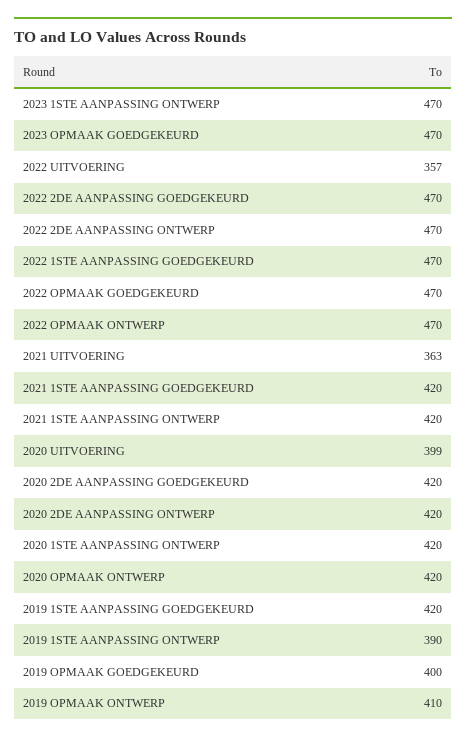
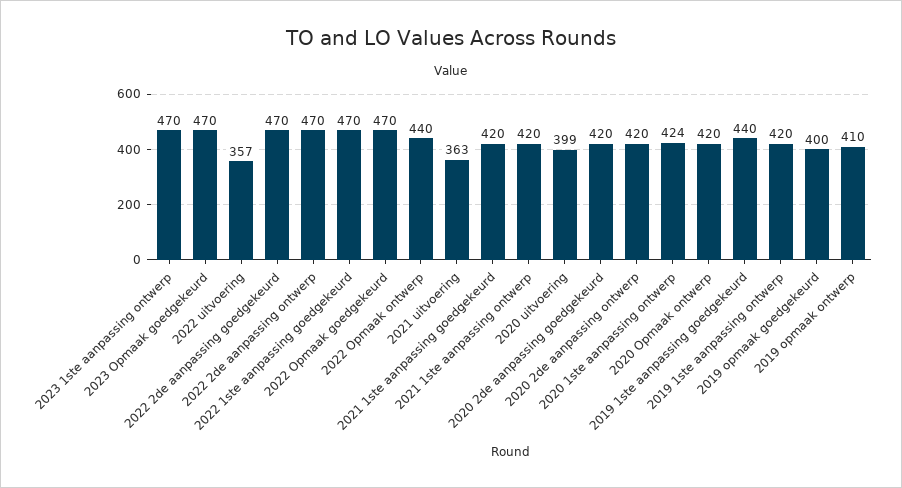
  {
    "2023 1STE AANPASSING ONTWERP": 470,
    "2023 OPMAAK GOEDGEKEURD": 470,
    "2022 UITVOERING": 357,
    "2022 2DE AANPASSING GOEDGEKEURD": 470,
    "2022 2DE AANPASSING ONTWERP": 470,
    "2022 1STE AANPASSING GOEDGEKEURD": 470,
    "2022 OPMAAK GOEDGEKEURD": 470,
-   "2022 OPMAAK ONTWERP": 470,
+   "2022 OPMAAK ONTWERP": 440,
    "2021 UITVOERING": 363,
    "2021 1STE AANPASSING GOEDGEKEURD": 420,
    "2021 1STE AANPASSING ONTWERP": 420,
    "2020 UITVOERING": 399,
    "2020 2DE AANPASSING GOEDGEKEURD": 420,
    "2020 2DE AANPASSING ONTWERP": 420,
-   "2020 1STE AANPASSING ONTWERP": 420,
+   "2020 1STE AANPASSING ONTWERP": 424,
    "2020 OPMAAK ONTWERP": 420,
-   "2019 1STE AANPASSING GOEDGEKEURD": 420,
+   "2019 1STE AANPASSING GOEDGEKEURD": 440,
-   "2019 1STE AANPASSING ONTWERP": 390,
+   "2019 1STE AANPASSING ONTWERP": 420,
    "2019 OPMAAK GOEDGEKEURD": 400,
    "2019 OPMAAK ONTWERP": 410
  }

